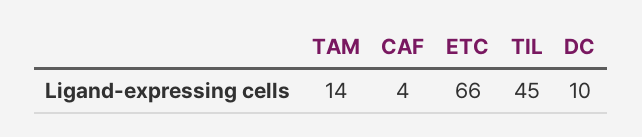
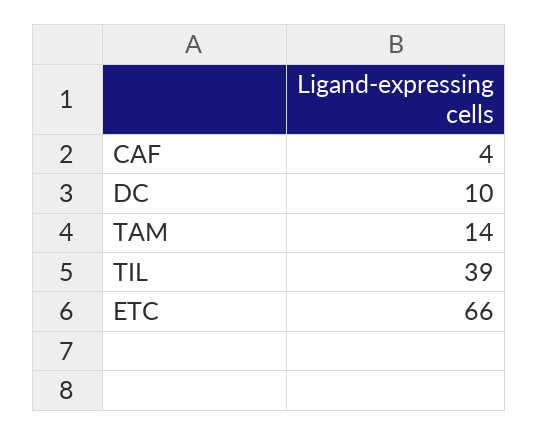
  {
    "TAM": 14,
    "CAF": 4,
    "ETC": 66,
-   "TIL": 45,
+   "TIL": 39,
    "DC": 10
  }

